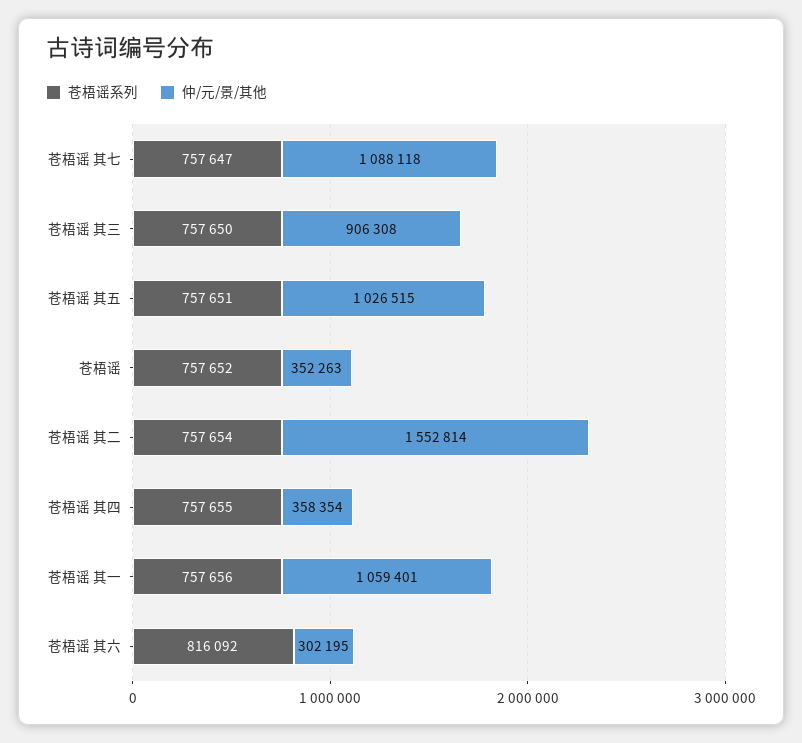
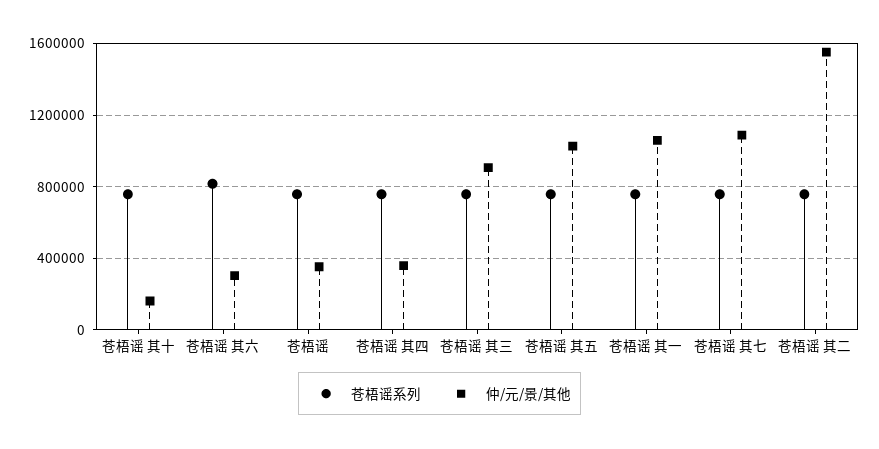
  {
    "苍梧谣系列": {
      "苍梧谣 其七": 757647,
      "苍梧谣 其三": 757650,
      "苍梧谣 其五": 757651,
      "苍梧谣": 757652,
      "苍梧谣 其二": 757654,
      "苍梧谣 其四": 757655,
      "苍梧谣 其一": 757656,
-     "苍梧谣 其六": 816092
+     "苍梧谣 其六": 816092,
+     "苍梧谣 其十": 750000
    },
    "仲/元/景/其他": {
      "苍梧谣 其七": 1088118,
      "苍梧谣 其三": 906308,
      "苍梧谣 其五": 1026515,
      "苍梧谣": 352263,
      "苍梧谣 其二": 1552814,
      "苍梧谣 其四": 358354,
      "苍梧谣 其一": 1059401,
-     "苍梧谣 其六": 302195
+     "苍梧谣 其六": 302195,
+     "苍梧谣 其十": 150000
    }
  }

